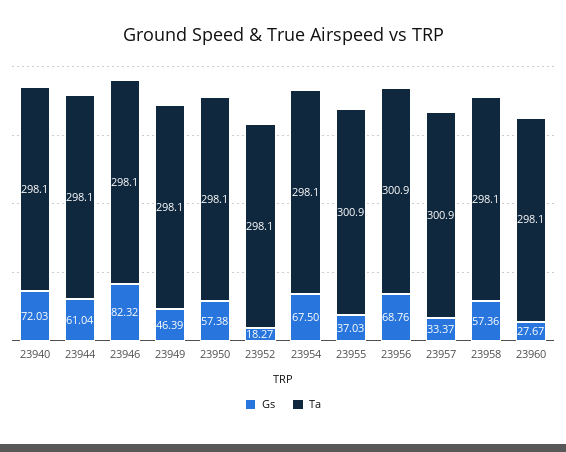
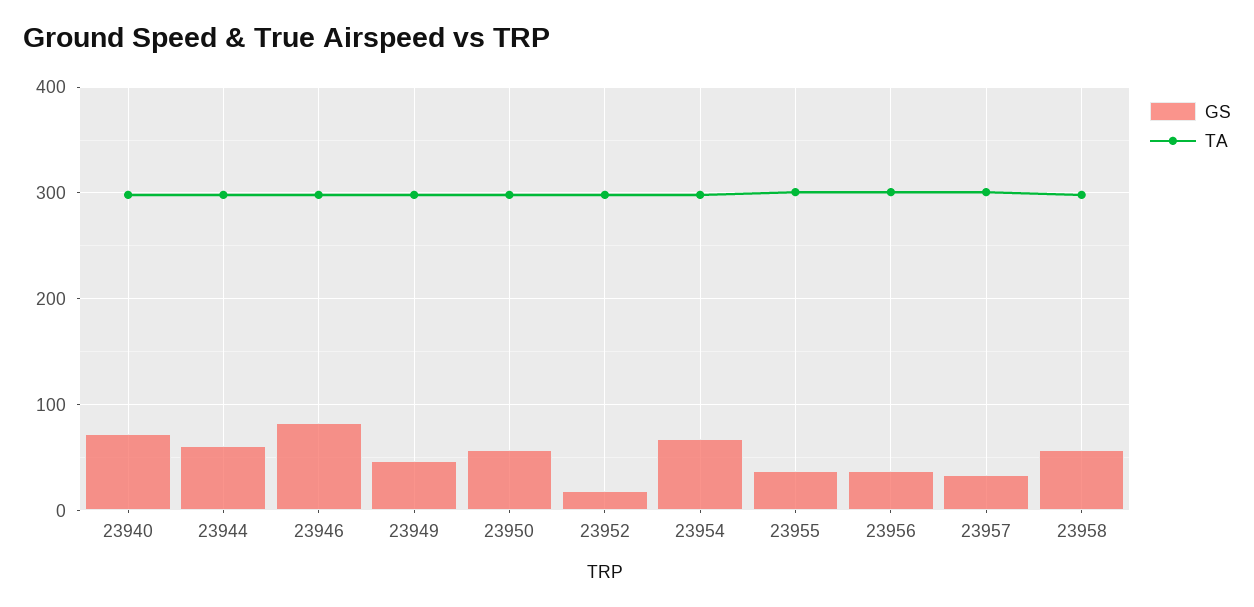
  {
    "Gs": {
      "23940": 72.03,
      "23944": 61.04,
      "23946": 82.32,
      "23949": 46.39,
      "23950": 57.38,
      "23952": 18.27,
      "23954": 67.5,
      "23955": 37.03,
-     "23956": 68.76,
+     "23956": 40,
      "23957": 33.37,
-     "23958": 57.36,
+     "23958": 57.36
-     "23960": 27.67
    },
    "Ta": {
      "23940": 298.1,
      "23944": 298.1,
      "23946": 298.1,
      "23949": 298.1,
      "23950": 298.1,
      "23952": 298.1,
      "23954": 298.1,
      "23955": 300.9,
      "23956": 300.9,
      "23957": 300.9,
-     "23958": 298.1,
+     "23958": 298.1
-     "23960": 298.1
    }
  }

